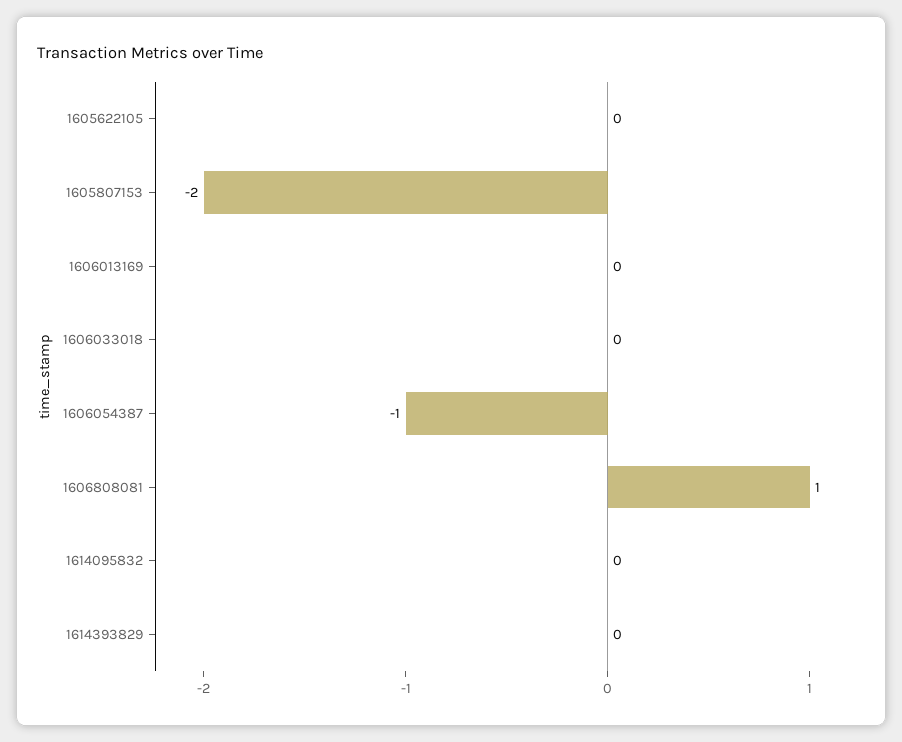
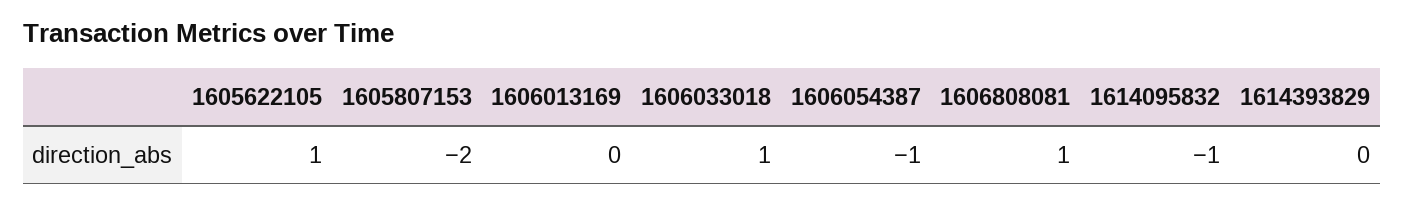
  {
-   "1605622105": 0,
+   "1605622105": 1,
    "1605807153": -2,
    "1606013169": 0,
-   "1606033018": 0,
+   "1606033018": 1,
    "1606054387": -1,
    "1606808081": 1,
-   "1614095832": 0,
+   "1614095832": -1,
    "1614393829": 0
  }

